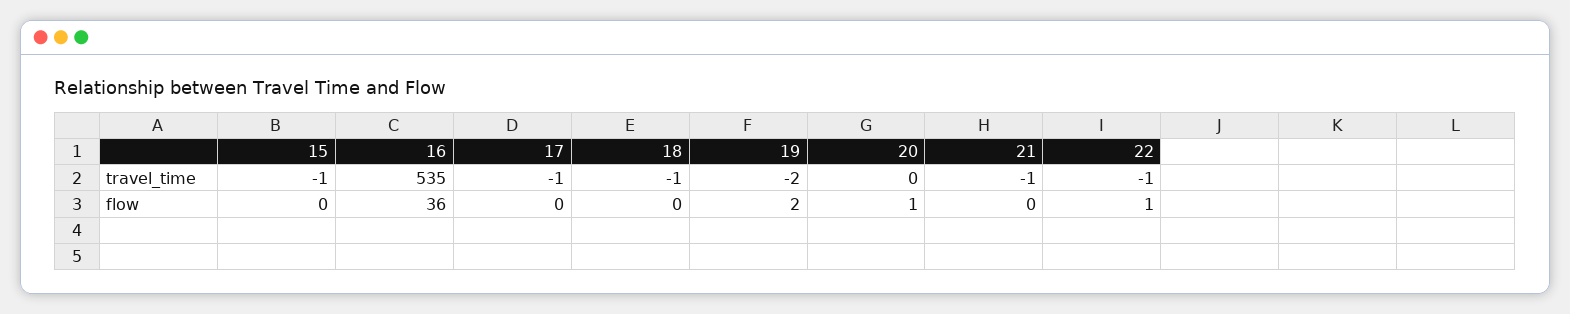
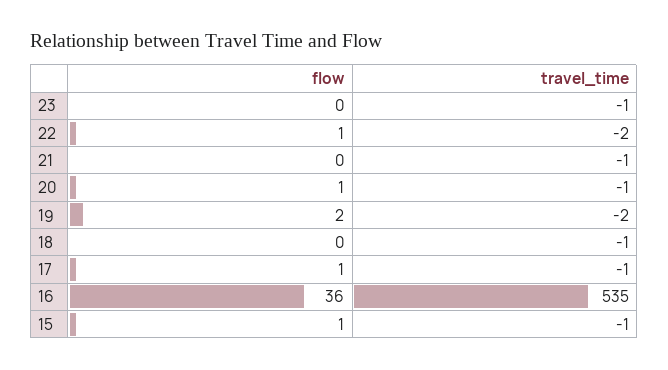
  {
    "15": {
      "travel_time": -1,
-     "flow": 0
+     "flow": 1
    },
    "16": {
      "travel_time": 535,
      "flow": 36
    },
    "17": {
      "travel_time": -1,
-     "flow": 0
+     "flow": 1
    },
    "18": {
      "travel_time": -1,
      "flow": 0
    },
    "19": {
      "travel_time": -2,
      "flow": 2
    },
    "20": {
-     "travel_time": 0,
+     "travel_time": -1,
      "flow": 1
    },
    "21": {
      "travel_time": -1,
      "flow": 0
    },
    "22": {
-     "travel_time": -1,
+     "travel_time": -2,
      "flow": 1
-   }
+   },
+   "23": {
+     "flow": 0,
+     "travel_time": -1
+   }
  }

